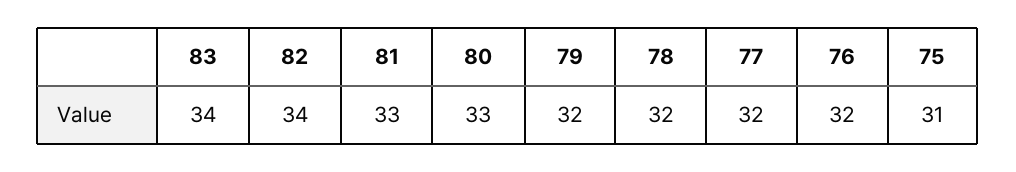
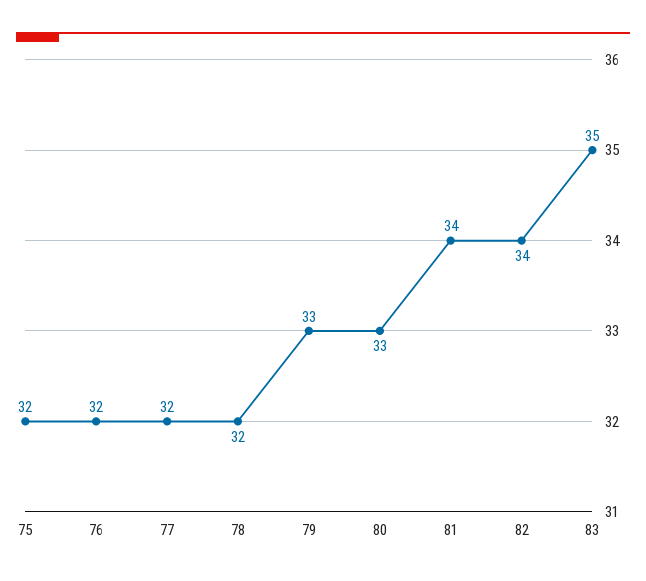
  {
-   "83": 34,
+   "83": 35,
    "82": 34,
-   "81": 33,
+   "81": 34,
    "80": 33,
-   "79": 32,
+   "79": 33,
    "78": 32,
    "77": 32,
    "76": 32,
-   "75": 31
+   "75": 32
  }

